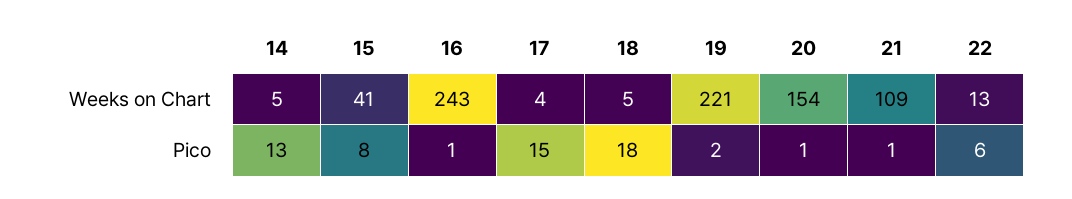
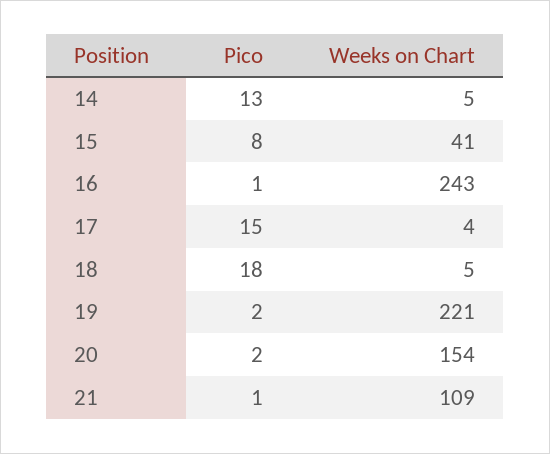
  {
    "14": {
      "Weeks on Chart": 5,
      "Pico": 13
    },
    "15": {
      "Weeks on Chart": 41,
      "Pico": 8
    },
    "16": {
      "Weeks on Chart": 243,
      "Pico": 1
    },
    "17": {
      "Weeks on Chart": 4,
      "Pico": 15
    },
    "18": {
      "Weeks on Chart": 5,
      "Pico": 18
    },
    "19": {
      "Weeks on Chart": 221,
      "Pico": 2
    },
    "20": {
      "Weeks on Chart": 154,
-     "Pico": 1
+     "Pico": 2
    },
    "21": {
      "Weeks on Chart": 109,
      "Pico": 1
-   },
+   }
-   "22": {
-     "Weeks on Chart": 13,
-     "Pico": 6
-   }
  }

